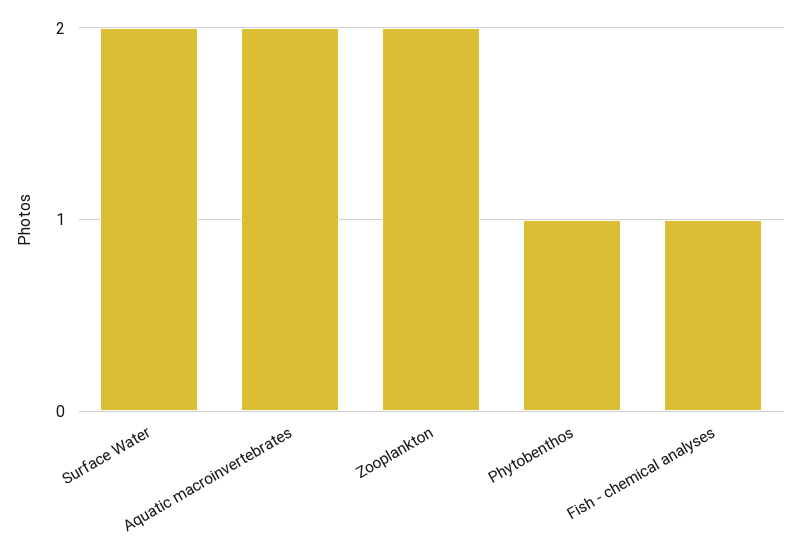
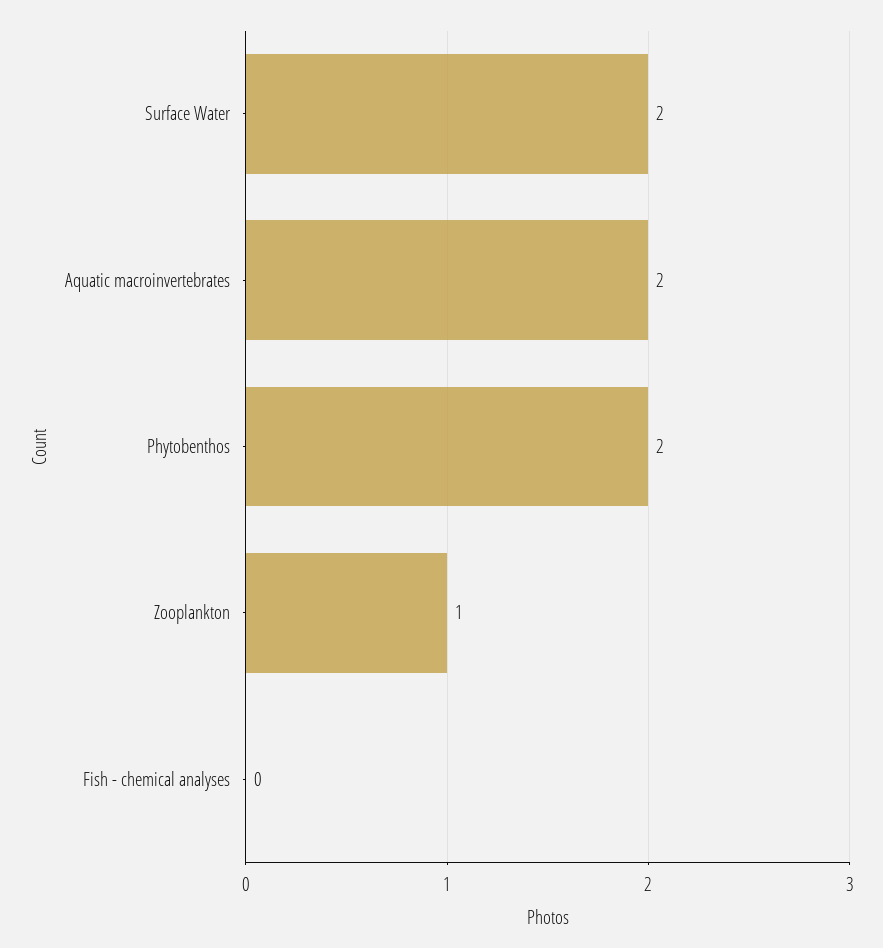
  {
    "Surface Water": 2,
    "Aquatic macroinvertebrates": 2,
-   "Zooplankton": 2,
+   "Zooplankton": 1,
-   "Phytobenthos": 1,
+   "Phytobenthos": 2,
-   "Fish - chemical analyses": 1
+   "Fish - chemical analyses": 0
  }

